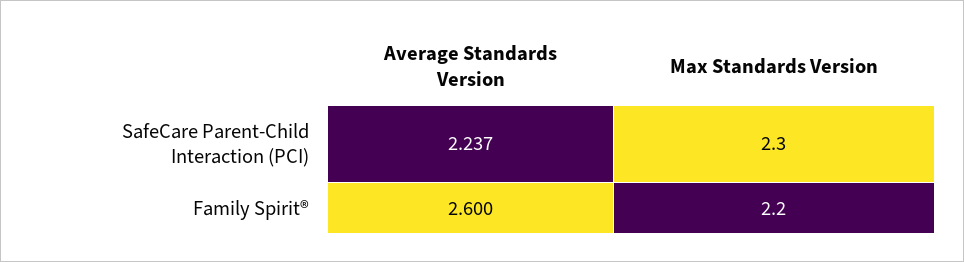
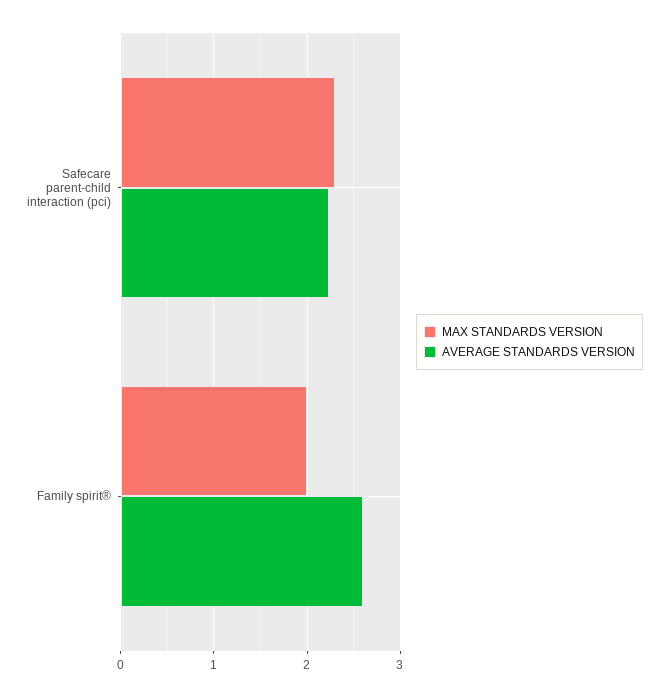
  {
    "Average Standards Version": {
      "SafeCare Parent-Child Interaction (PCI)": 2.237,
      "Family Spirit®": 2.6
    },
    "Max Standards Version": {
      "SafeCare Parent-Child Interaction (PCI)": 2.3,
-     "Family Spirit®": 2.2
+     "Family Spirit®": 2
    }
  }

